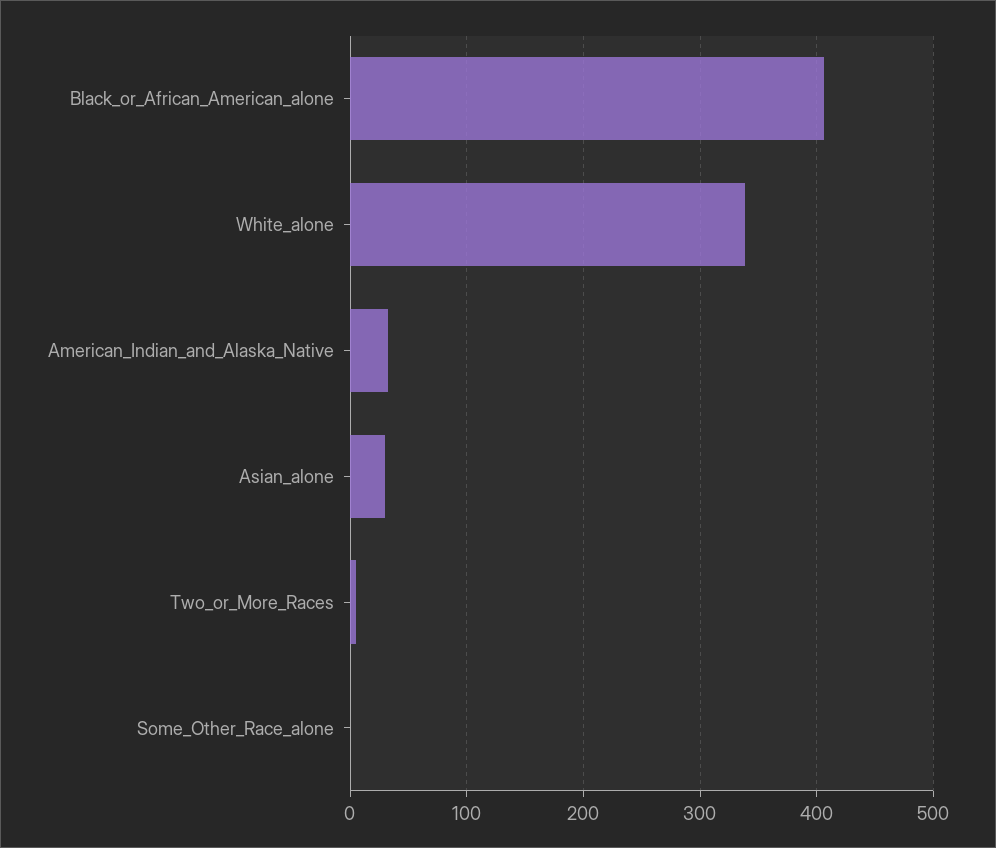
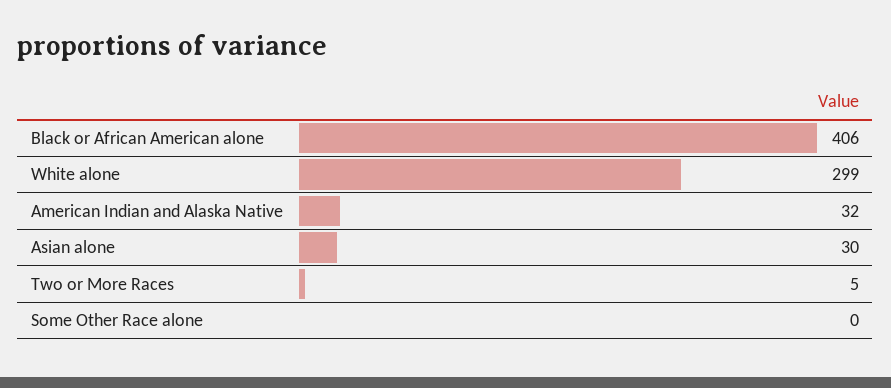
  {
    "Black_or_African_American_alone": 406,
-   "White_alone": 340,
+   "White_alone": 299,
    "American_Indian_and_Alaska_Native": 32,
    "Asian_alone": 30,
    "Two_or_More_Races": 5,
    "Some_Other_Race_alone": 0
  }

